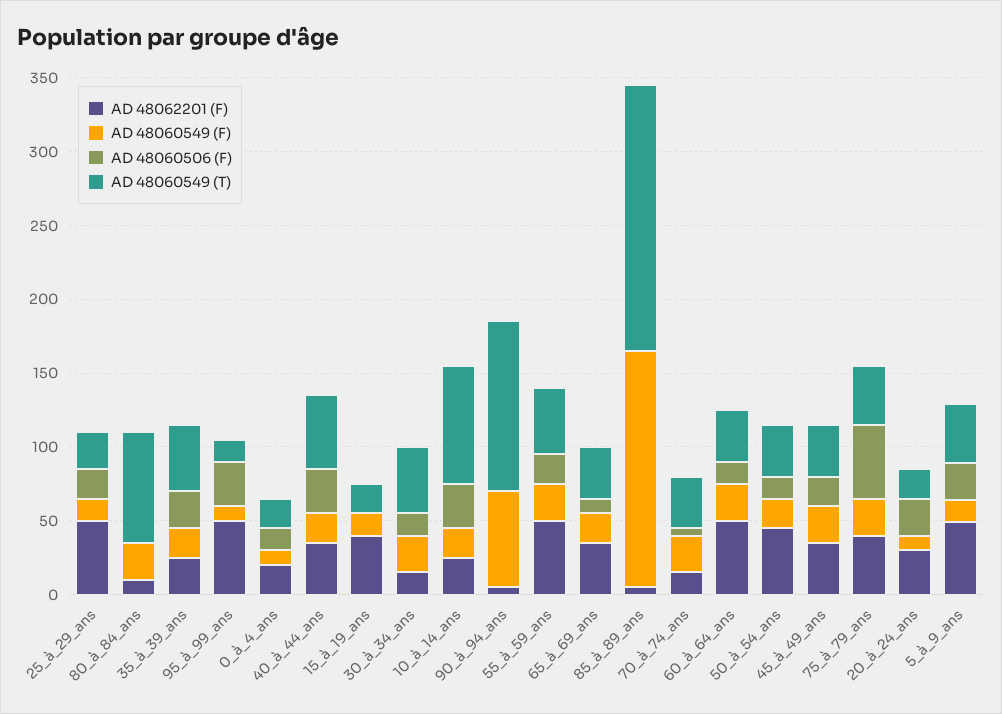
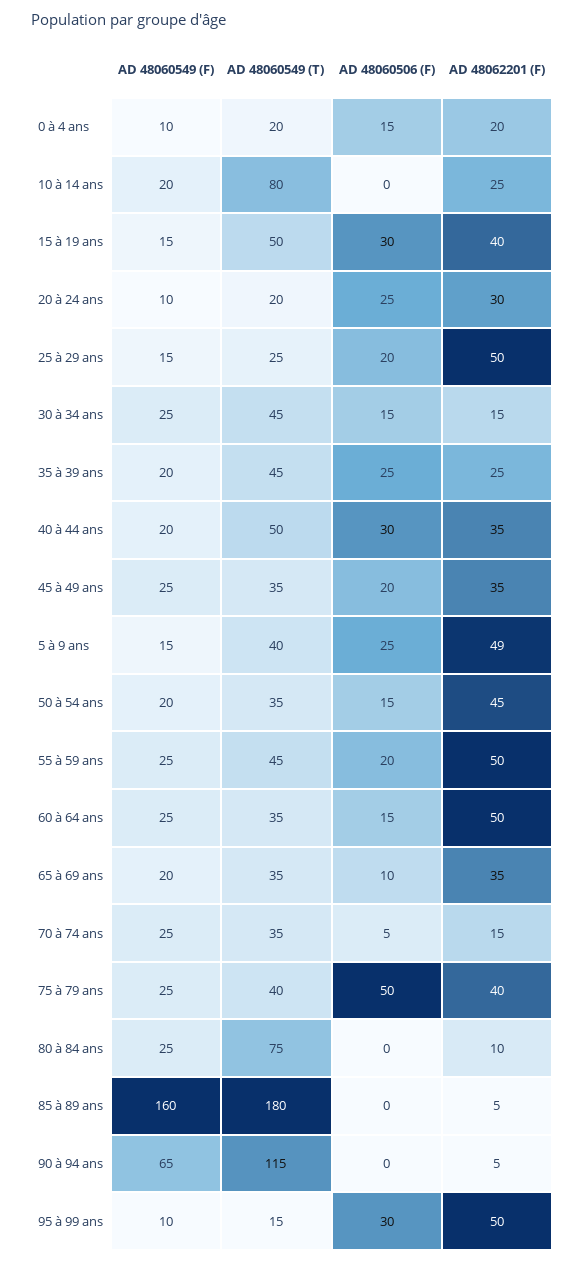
  {
    "AD 48062201 (F)": {
      "25_à_29_ans": 50,
      "80_à_84_ans": 10,
      "35_à_39_ans": 25,
      "95_à_99_ans": 50,
      "0_à_4_ans": 20,
      "40_à_44_ans": 35,
      "15_à_19_ans": 40,
      "30_à_34_ans": 15,
      "10_à_14_ans": 25,
      "90_à_94_ans": 5,
      "55_à_59_ans": 50,
      "65_à_69_ans": 35,
      "85_à_89_ans": 5,
      "70_à_74_ans": 15,
      "60_à_64_ans": 50,
      "50_à_54_ans": 45,
      "45_à_49_ans": 35,
      "75_à_79_ans": 40,
      "20_à_24_ans": 30,
      "5_à_9_ans": 49
    },
    "AD 48060549 (F)": {
      "25_à_29_ans": 15,
      "80_à_84_ans": 25,
      "35_à_39_ans": 20,
      "95_à_99_ans": 10,
      "0_à_4_ans": 10,
      "40_à_44_ans": 20,
      "15_à_19_ans": 15,
      "30_à_34_ans": 25,
      "10_à_14_ans": 20,
      "90_à_94_ans": 65,
      "55_à_59_ans": 25,
      "65_à_69_ans": 20,
      "85_à_89_ans": 160,
      "70_à_74_ans": 25,
      "60_à_64_ans": 25,
      "50_à_54_ans": 20,
      "45_à_49_ans": 25,
      "75_à_79_ans": 25,
      "20_à_24_ans": 10,
      "5_à_9_ans": 15
    },
    "AD 48060506 (F)": {
      "25_à_29_ans": 20,
      "80_à_84_ans": 0,
      "35_à_39_ans": 25,
      "95_à_99_ans": 30,
      "0_à_4_ans": 15,
      "40_à_44_ans": 30,
-     "15_à_19_ans": 0,
+     "15_à_19_ans": 30,
      "30_à_34_ans": 15,
-     "10_à_14_ans": 30,
+     "10_à_14_ans": 0,
      "90_à_94_ans": 0,
      "55_à_59_ans": 20,
      "65_à_69_ans": 10,
      "85_à_89_ans": 0,
      "70_à_74_ans": 5,
      "60_à_64_ans": 15,
      "50_à_54_ans": 15,
      "45_à_49_ans": 20,
      "75_à_79_ans": 50,
      "20_à_24_ans": 25,
      "5_à_9_ans": 25
    },
    "AD 48060549 (T)": {
      "25_à_29_ans": 25,
      "80_à_84_ans": 75,
      "35_à_39_ans": 45,
      "95_à_99_ans": 15,
      "0_à_4_ans": 20,
      "40_à_44_ans": 50,
-     "15_à_19_ans": 20,
+     "15_à_19_ans": 50,
      "30_à_34_ans": 45,
      "10_à_14_ans": 80,
      "90_à_94_ans": 115,
      "55_à_59_ans": 45,
      "65_à_69_ans": 35,
      "85_à_89_ans": 180,
      "70_à_74_ans": 35,
      "60_à_64_ans": 35,
      "50_à_54_ans": 35,
      "45_à_49_ans": 35,
      "75_à_79_ans": 40,
      "20_à_24_ans": 20,
      "5_à_9_ans": 40
    }
  }

